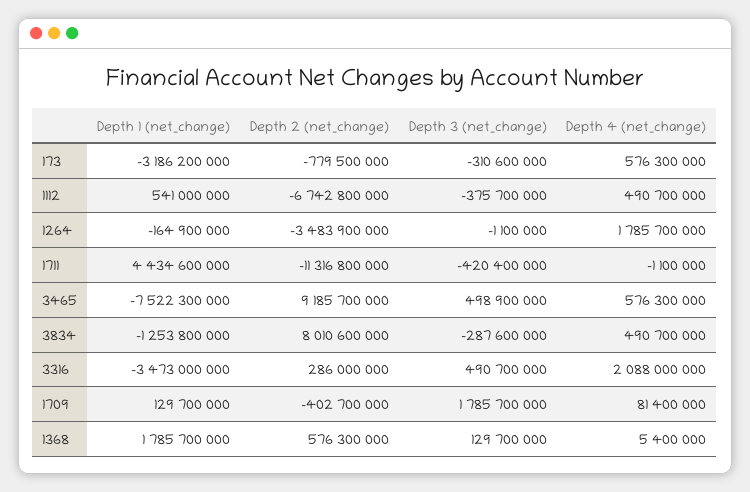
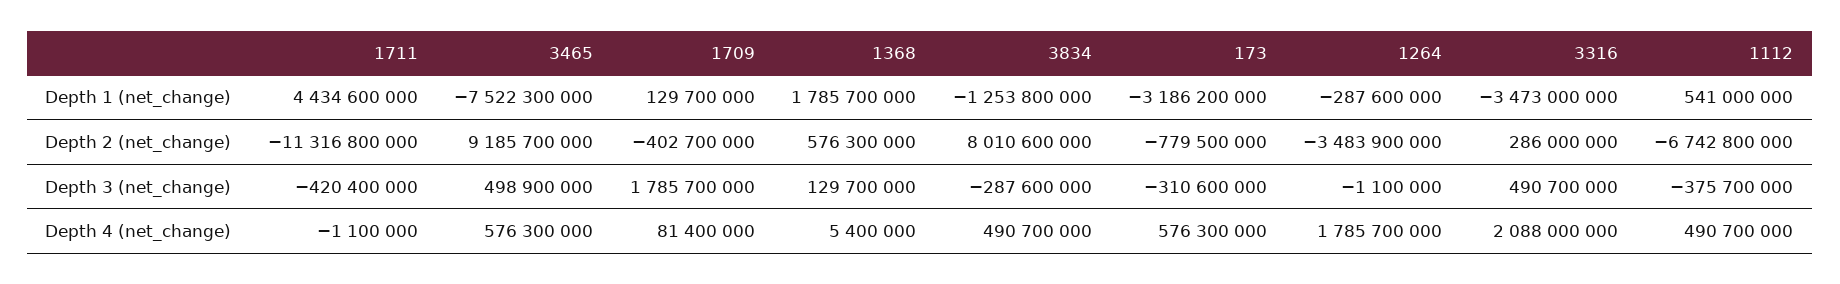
  {
    "Depth 1 (net_change)": {
      "173": -3186200000,
      "1112": 541000000,
-     "1264": -164900000,
+     "1264": -287600000,
      "1711": 4434600000,
      "3465": -7522300000,
      "3834": -1253800000,
      "3316": -3473000000,
      "1709": 129700000,
      "1368": 1785700000
    },
    "Depth 2 (net_change)": {
      "173": -779500000,
      "1112": -6742800000,
      "1264": -3483900000,
      "1711": -11316800000,
      "3465": 9185700000,
      "3834": 8010600000,
      "3316": 286000000,
      "1709": -402700000,
      "1368": 576300000
    },
    "Depth 3 (net_change)": {
      "173": -310600000,
      "1112": -375700000,
      "1264": -1100000,
      "1711": -420400000,
      "3465": 498900000,
      "3834": -287600000,
      "3316": 490700000,
      "1709": 1785700000,
      "1368": 129700000
    },
    "Depth 4 (net_change)": {
      "173": 576300000,
      "1112": 490700000,
      "1264": 1785700000,
      "1711": -1100000,
      "3465": 576300000,
      "3834": 490700000,
      "3316": 2088000000,
      "1709": 81400000,
      "1368": 5400000
    }
  }

